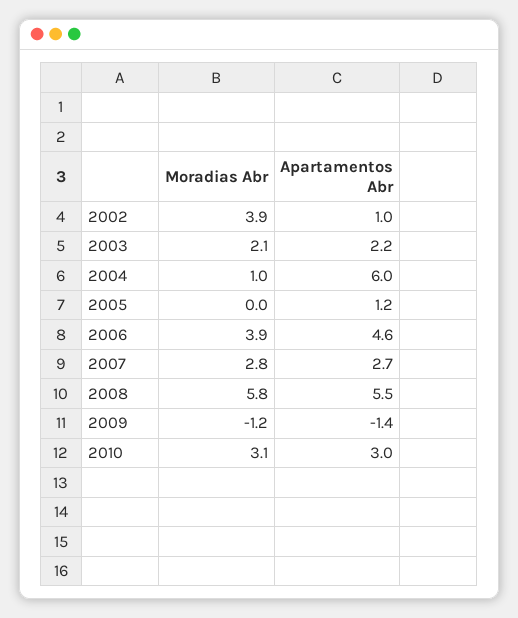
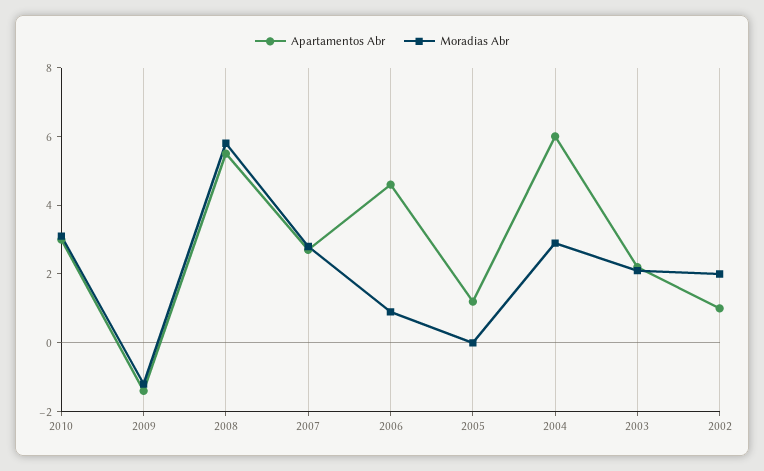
  {
    "Moradias Abr": {
-     "2002": 3.9,
+     "2002": 2,
      "2003": 2.1,
-     "2004": 1,
+     "2004": 3,
      "2005": 0,
-     "2006": 3.9,
+     "2006": 1,
      "2007": 2.8,
      "2008": 5.8,
      "2009": -1.2,
      "2010": 3.1
    },
    "Apartamentos Abr": {
      "2002": 1,
      "2003": 2.2,
      "2004": 6,
      "2005": 1.2,
      "2006": 4.6,
      "2007": 2.7,
      "2008": 5.5,
      "2009": -1.4,
      "2010": 3
    }
  }

